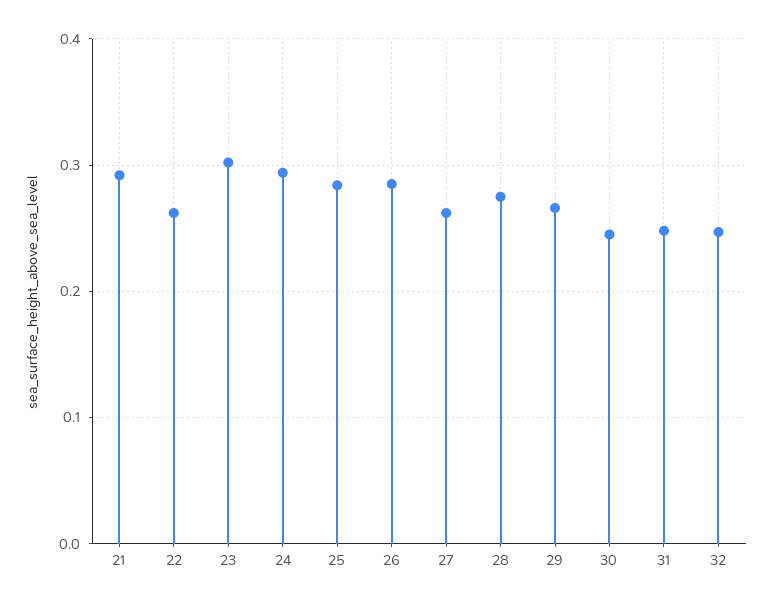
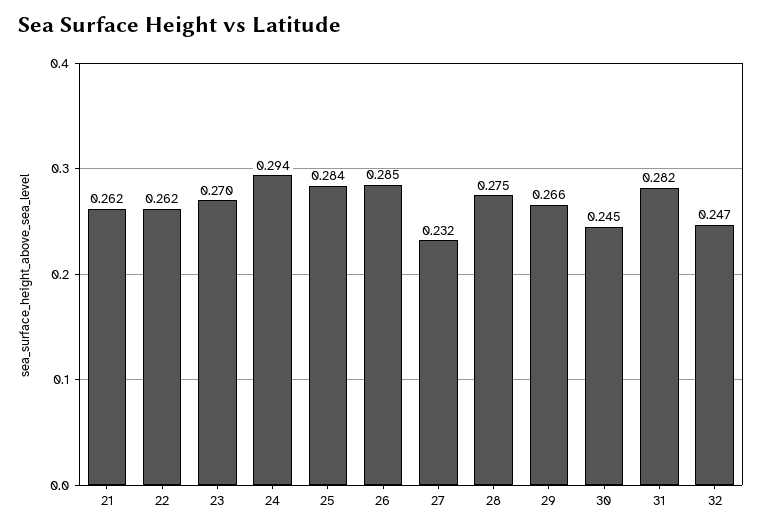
  {
-   "21": 0.29,
+   "21": 0.262,
    "22": 0.262,
-   "23": 0.3,
+   "23": 0.27,
    "24": 0.294,
    "25": 0.284,
    "26": 0.285,
-   "27": 0.26,
+   "27": 0.232,
    "28": 0.275,
    "29": 0.266,
    "30": 0.245,
-   "31": 0.25,
+   "31": 0.282,
    "32": 0.247
  }

